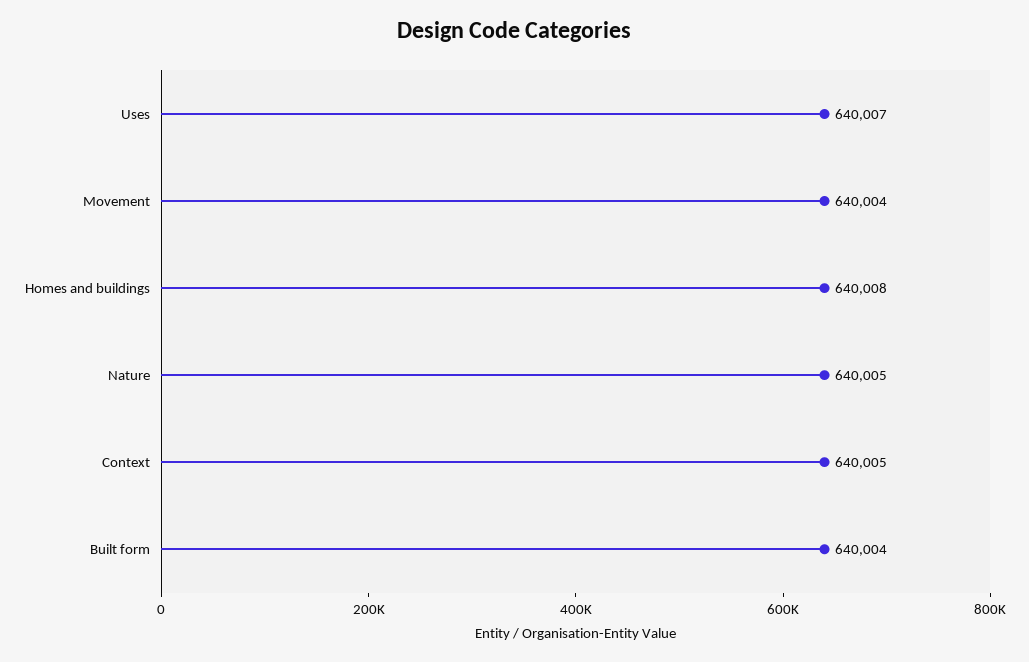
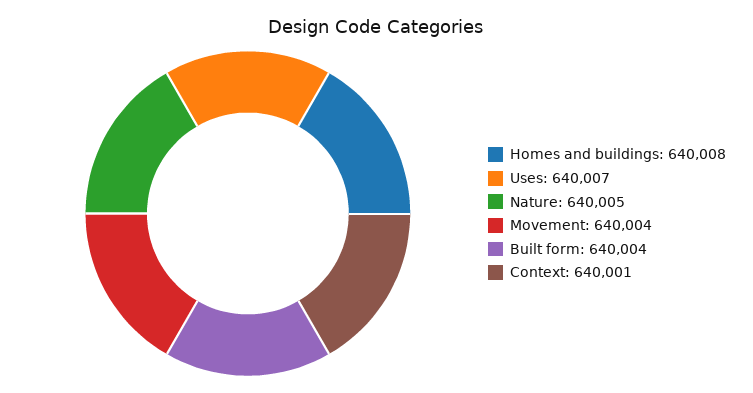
  {
    "Uses": 640007,
    "Movement": 640004,
    "Homes and buildings": 640008,
    "Nature": 640005,
-   "Context": 640005,
+   "Context": 640001,
    "Built form": 640004
  }

